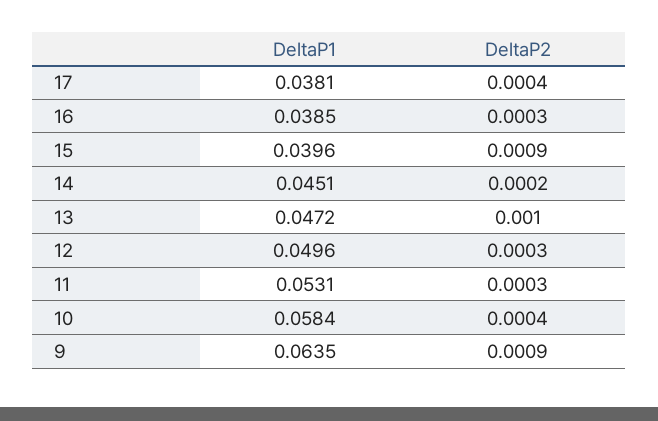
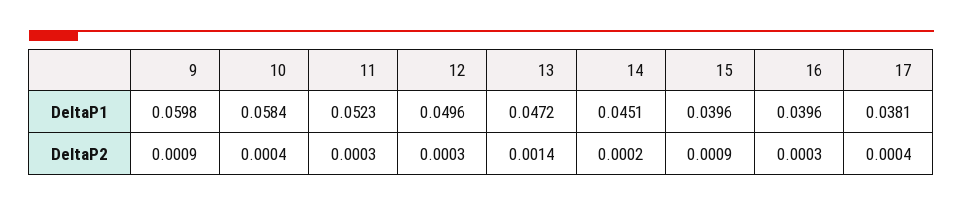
  {
    "DeltaP1": {
      "17": 0.0381,
-     "16": 0.0385,
+     "16": 0.0396,
      "15": 0.0396,
      "14": 0.0451,
      "13": 0.0472,
      "12": 0.0496,
-     "11": 0.0531,
+     "11": 0.0523,
      "10": 0.0584,
-     "9": 0.0635
+     "9": 0.0598
    },
    "DeltaP2": {
      "17": 0.0004,
      "16": 0.0003,
      "15": 0.0009,
      "14": 0.0002,
-     "13": 0.001,
+     "13": 0.0014,
      "12": 0.0003,
      "11": 0.0003,
      "10": 0.0004,
      "9": 0.0009
    }
  }

